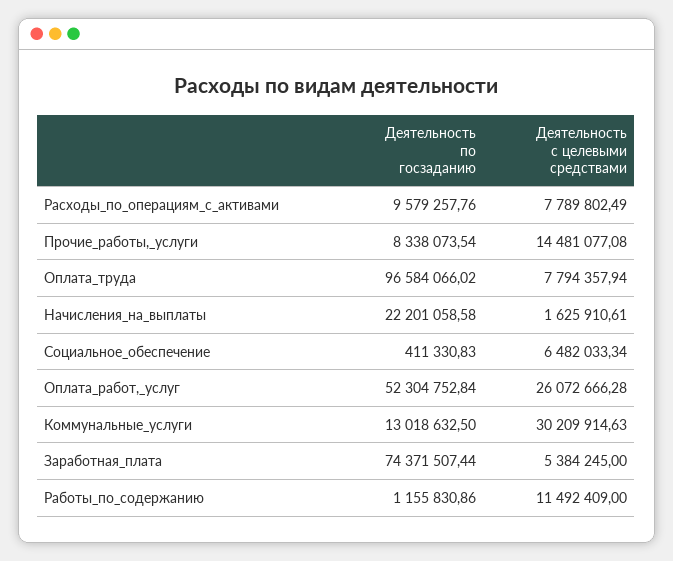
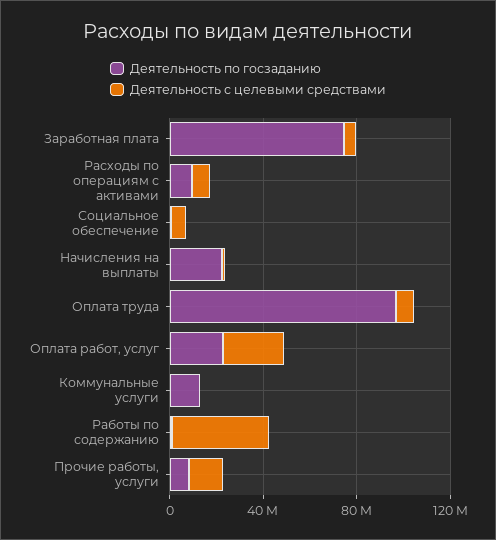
  {
    "Деятельность по госзаданию": {
      "Расходы_по_операциям_с_активами": 9579257.76,
      "Прочие_работы,_услуги": 8338073.54,
      "Оплата_труда": 96584066.02,
      "Начисления_на_выплаты": 22201058.58,
      "Социальное_обеспечение": 411330.83,
-     "Оплата_работ,_услуг": 52304752.84,
+     "Оплата_работ,_услуг": 20000000,
      "Коммунальные_услуги": 13018632.5,
      "Заработная_плата": 74371507.44,
      "Работы_по_содержанию": 1155830.86
    },
    "Деятельность с целевыми средствами": {
      "Расходы_по_операциям_с_активами": 7789802.49,
      "Прочие_работы,_услуги": 14481077.08,
      "Оплата_труда": 7794357.94,
      "Начисления_на_выплаты": 1625910.61,
      "Социальное_обеспечение": 6482033.34,
      "Оплата_работ,_услуг": 26072666.28,
-     "Коммунальные_услуги": 30209914.63,
+     "Коммунальные_услуги": 0,
      "Заработная_плата": 5384245,
-     "Работы_по_содержанию": 11492409
+     "Работы_по_содержанию": 40000000
    }
  }

